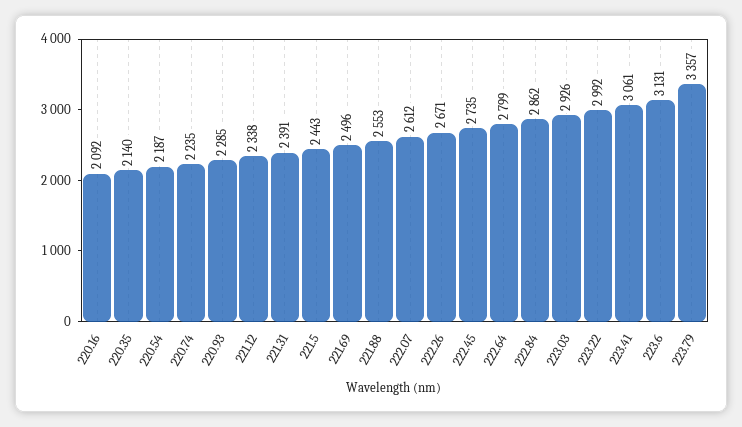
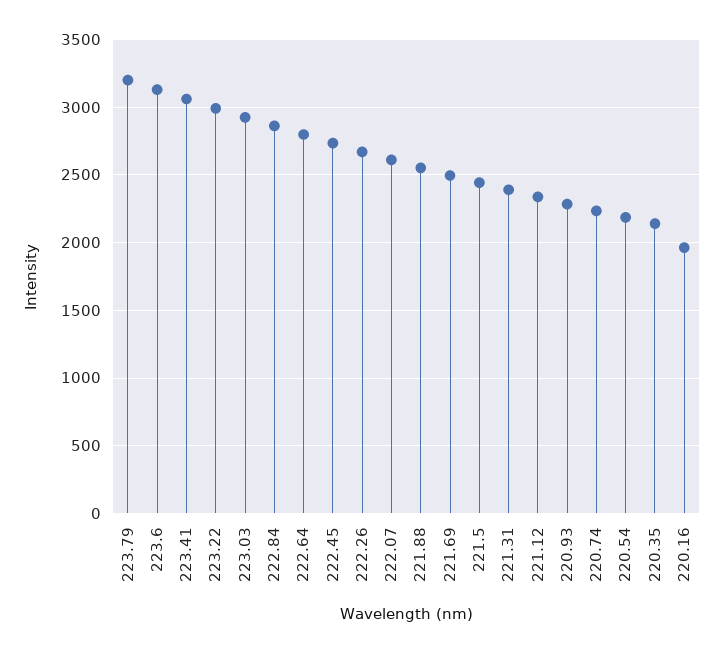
  {
-   "220.16": 2092,
+   "220.16": 1950,
    "220.35": 2140,
    "220.54": 2187,
    "220.74": 2235,
    "220.93": 2285,
    "221.12": 2338,
    "221.31": 2391,
    "221.5": 2443,
    "221.69": 2496,
    "221.88": 2553,
    "222.07": 2612,
    "222.26": 2671,
    "222.45": 2735,
    "222.64": 2799,
    "222.84": 2862,
    "223.03": 2926,
    "223.22": 2992,
    "223.41": 3061,
    "223.6": 3131,
-   "223.79": 3357
+   "223.79": 3200
  }

